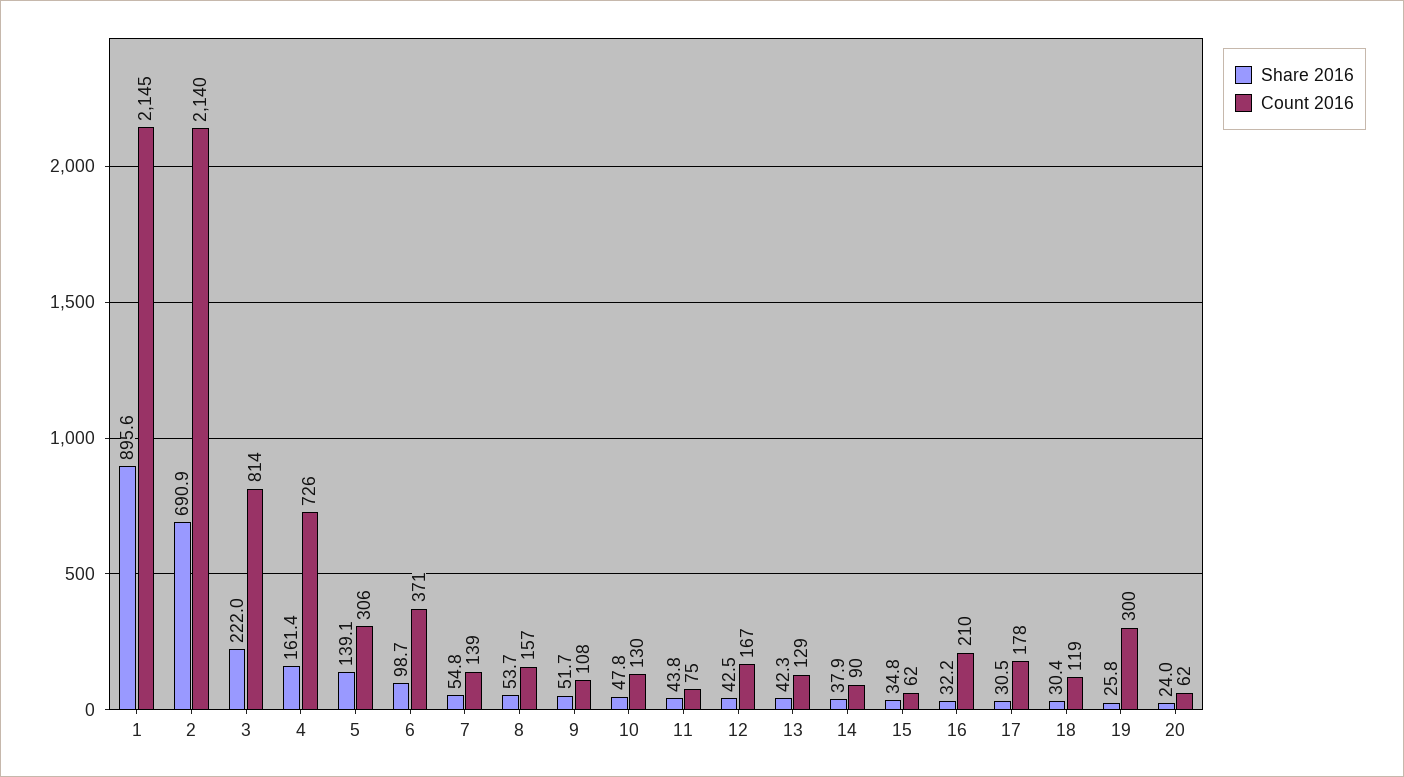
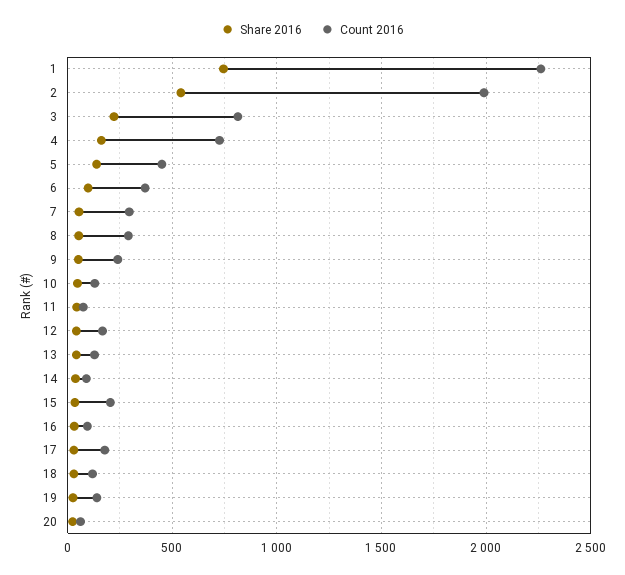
  {
    "Share 2016": {
-     "1": 895.6,
+     "1": 750,
-     "2": 690.9,
+     "2": 550,
      "3": 222,
      "4": 161.4,
      "5": 139.1,
      "6": 98.7,
      "7": 54.8,
      "8": 53.7,
      "9": 51.7,
      "10": 47.8,
      "11": 43.8,
      "12": 42.5,
      "13": 42.3,
      "14": 37.9,
      "15": 34.8,
      "16": 32.2,
      "17": 30.5,
      "18": 30.4,
      "19": 25.8,
      "20": 24
    },
    "Count 2016": {
-     "1": 2145,
+     "1": 2250,
-     "2": 2140,
+     "2": 2000,
      "3": 814,
      "4": 726,
-     "5": 306,
+     "5": 450,
      "6": 371,
-     "7": 139,
+     "7": 300,
-     "8": 157,
+     "8": 300,
-     "9": 108,
+     "9": 250,
      "10": 130,
      "11": 75,
      "12": 167,
      "13": 129,
      "14": 90,
-     "15": 62,
+     "15": 200,
-     "16": 210,
+     "16": 100,
      "17": 178,
      "18": 119,
-     "19": 300,
+     "19": 150,
      "20": 62
    }
  }

